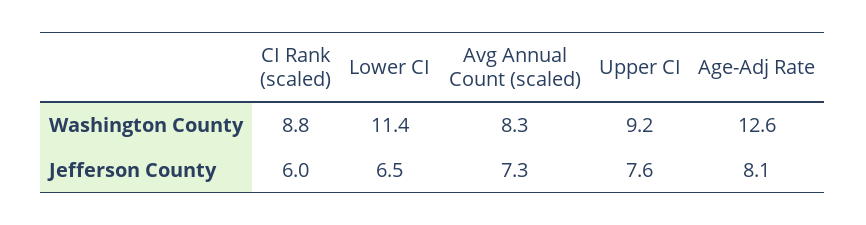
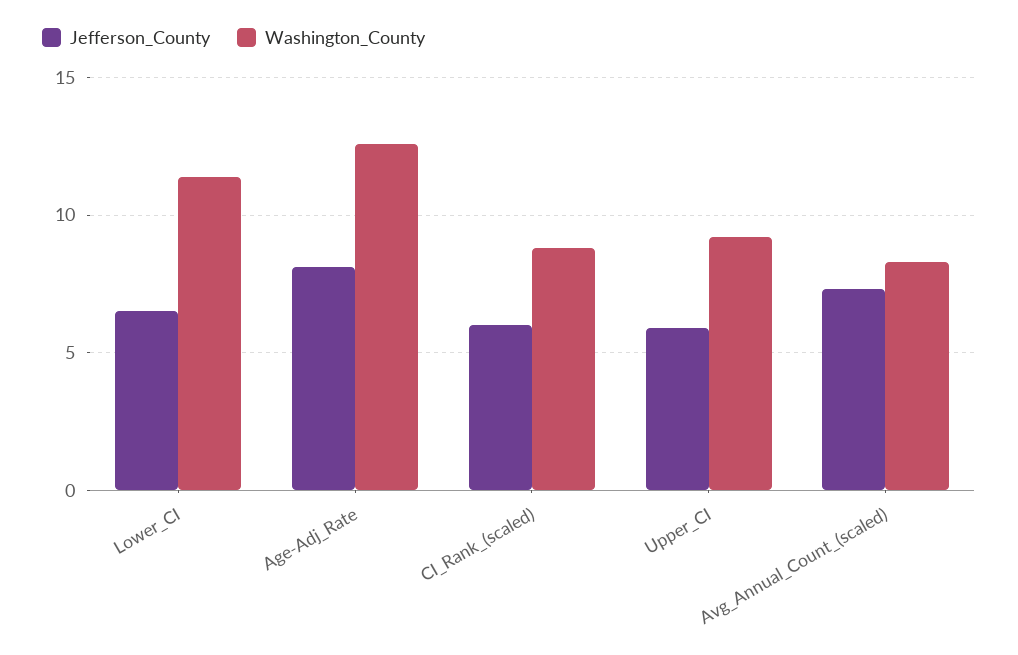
  {
    "Washington County": {
      "CI Rank (scaled)": 8.8,
      "Lower CI": 11.4,
      "Avg Annual Count (scaled)": 8.3,
      "Upper CI": 9.2,
      "Age-Adj Rate": 12.6
    },
    "Jefferson County": {
      "CI Rank (scaled)": 6,
      "Lower CI": 6.5,
      "Avg Annual Count (scaled)": 7.3,
-     "Upper CI": 7.6,
+     "Upper CI": 6,
      "Age-Adj Rate": 8.1
    }
  }

